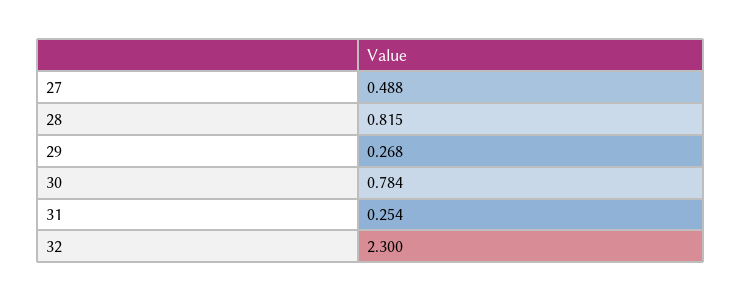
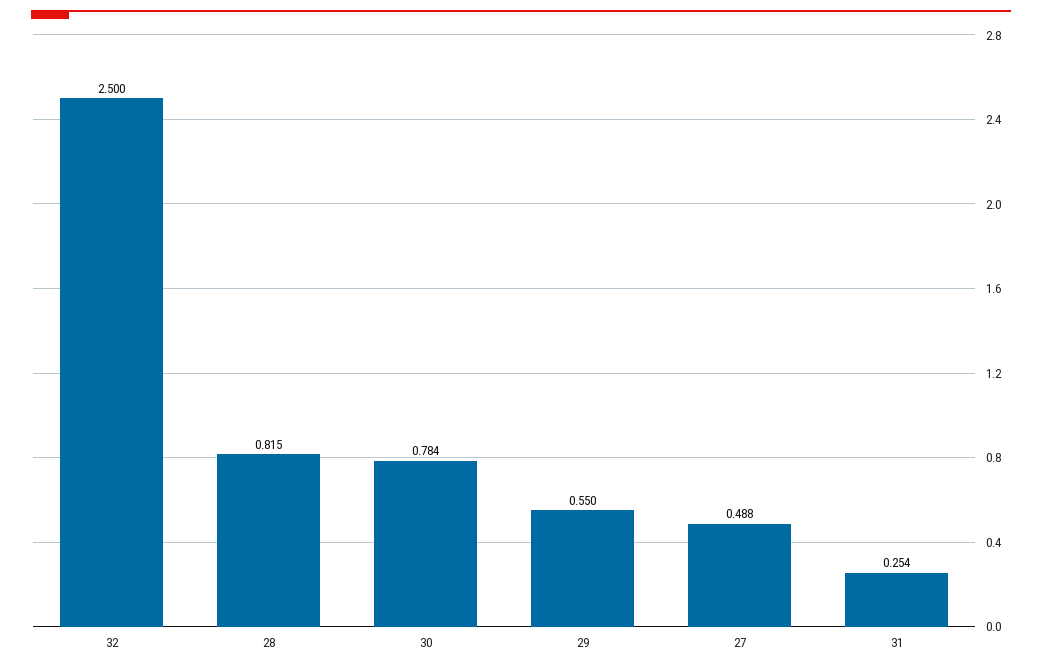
  {
    "27": 0.488,
    "28": 0.815,
-   "29": 0.268,
+   "29": 0.55,
    "30": 0.784,
    "31": 0.254,
-   "32": 2.3
+   "32": 2.5
  }

